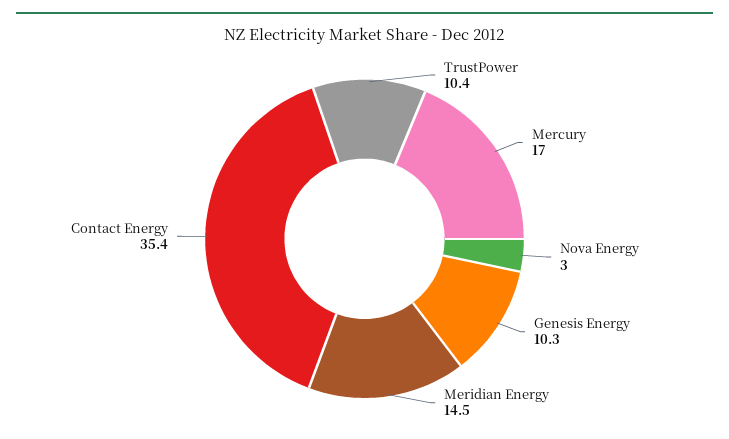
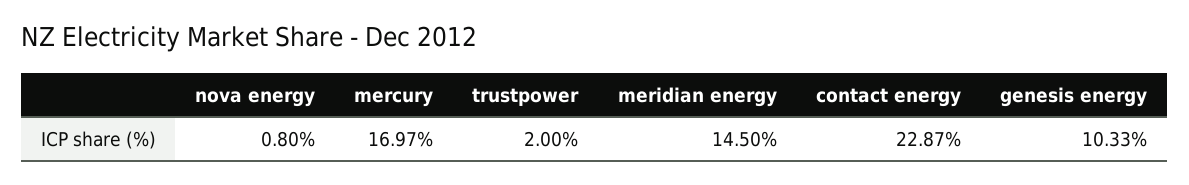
  {
-   "TrustPower": 10.4,
+   "TrustPower": 2,
    "Mercury": 16.97,
-   "Nova Energy": 3,
+   "Nova Energy": 0.8,
    "Genesis Energy": 10.33,
    "Meridian Energy": 14.5,
-   "Contact Energy": 35.4
+   "Contact Energy": 22.87
  }

